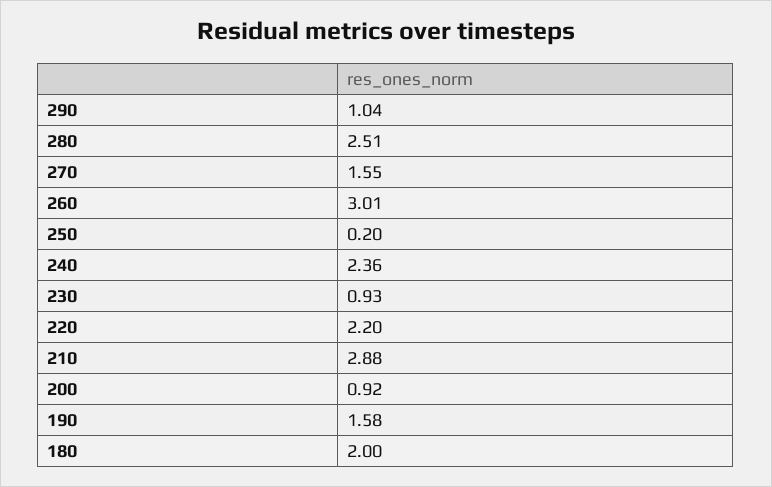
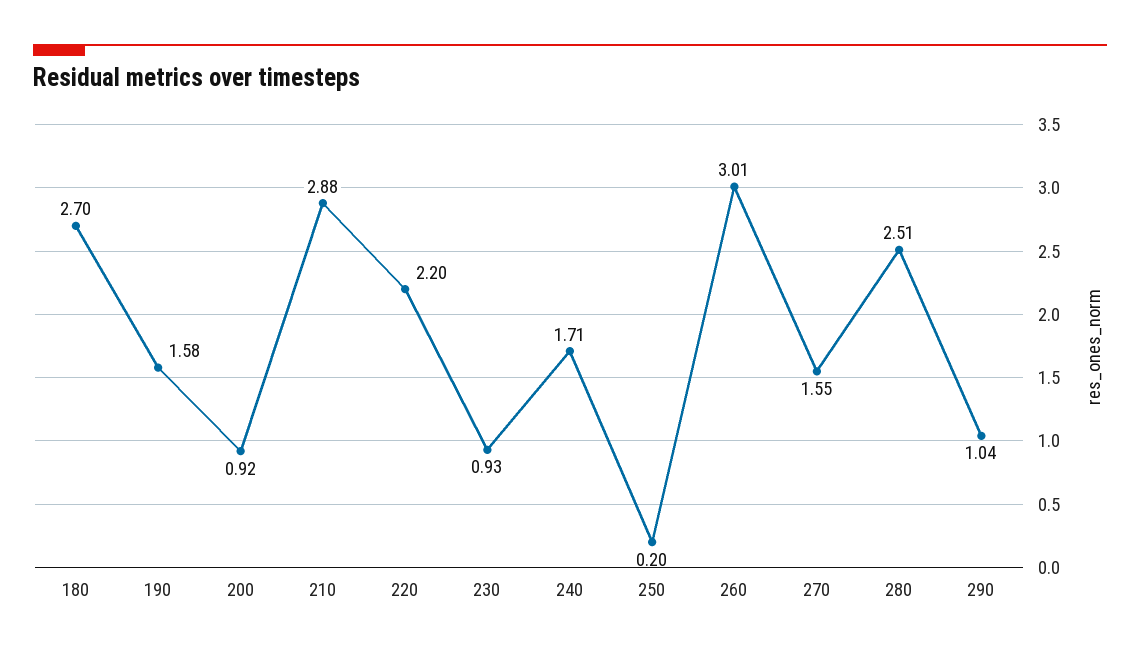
  {
    "290": 1.04,
    "280": 2.51,
    "270": 1.55,
    "260": 3.01,
    "250": 0.2,
-   "240": 2.36,
+   "240": 1.71,
    "230": 0.93,
    "220": 2.2,
    "210": 2.88,
    "200": 0.92,
    "190": 1.58,
-   "180": 2
+   "180": 2.7
  }

